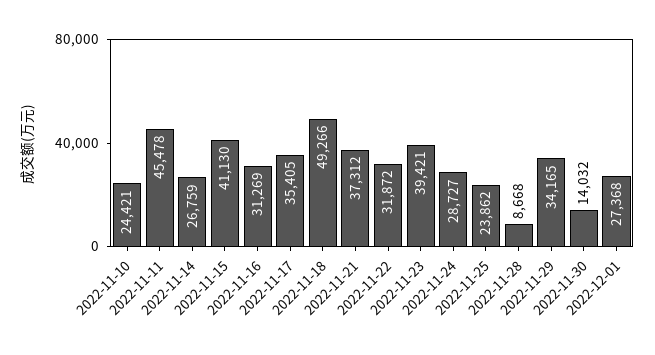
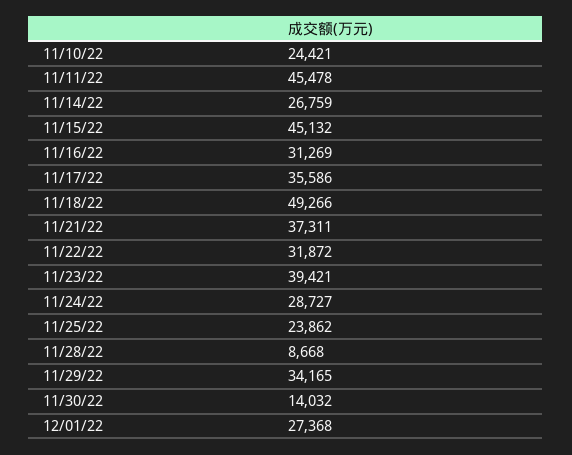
  {
    "2022-11-10": 24421,
    "2022-11-11": 45478,
    "2022-11-14": 26759,
-   "2022-11-15": 41130,
+   "2022-11-15": 45132,
    "2022-11-16": 31269,
-   "2022-11-17": 35405,
+   "2022-11-17": 35586,
    "2022-11-18": 49266,
-   "2022-11-21": 37312,
+   "2022-11-21": 37311,
    "2022-11-22": 31872,
    "2022-11-23": 39421,
    "2022-11-24": 28727,
    "2022-11-25": 23862,
    "2022-11-28": 8668,
    "2022-11-29": 34165,
    "2022-11-30": 14032,
    "2022-12-01": 27368
  }

